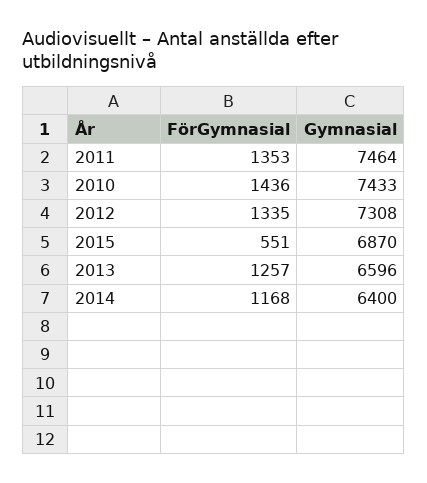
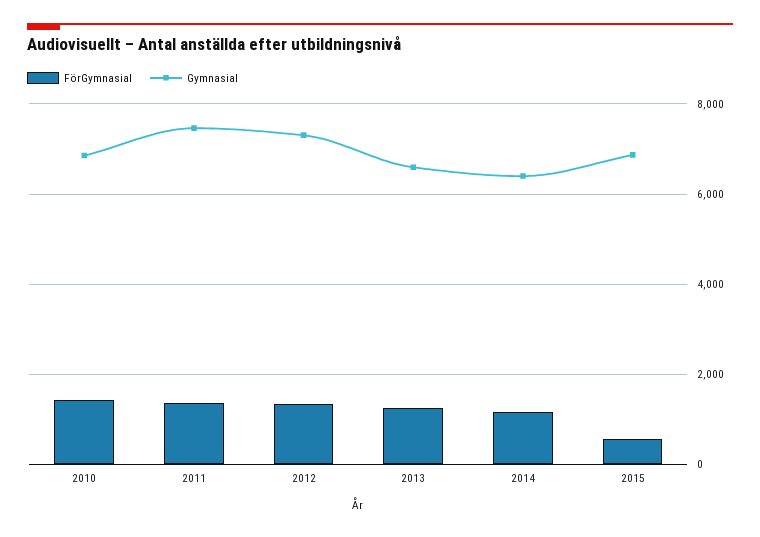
  {
    "FörGymnasial": {
      "2011": 1353,
      "2010": 1436,
      "2012": 1335,
      "2015": 551,
      "2013": 1257,
      "2014": 1168
    },
    "Gymnasial": {
      "2011": 7464,
-     "2010": 7433,
+     "2010": 6800,
      "2012": 7308,
      "2015": 6870,
      "2013": 6596,
      "2014": 6400
    }
  }

